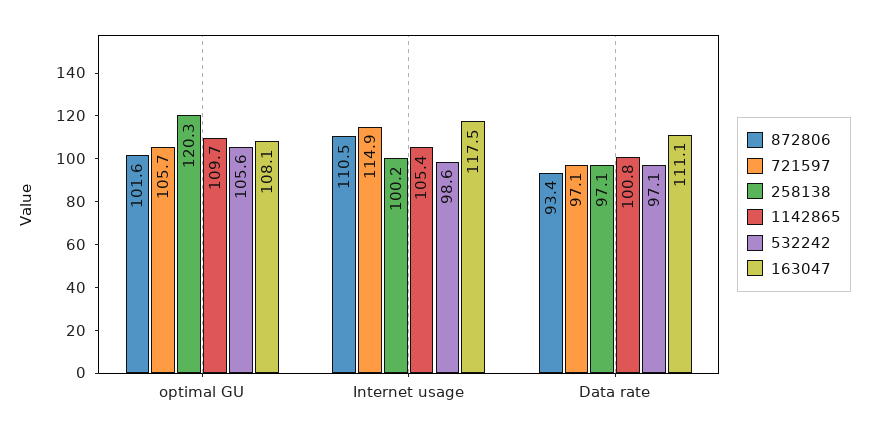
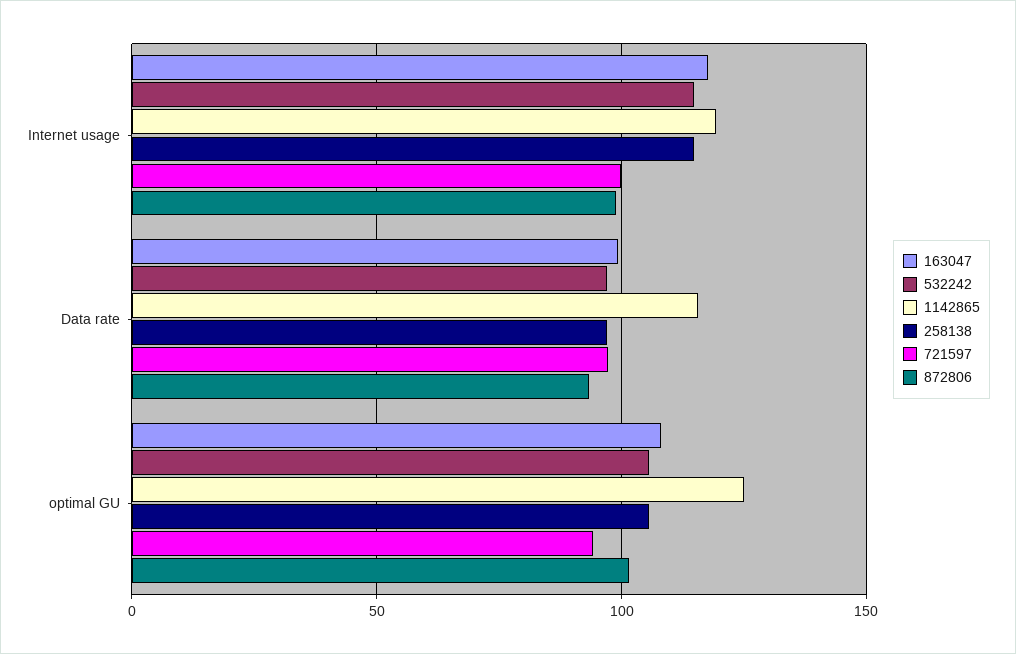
  {
    "872806": {
      "optimal GU": 101.6,
-     "Internet usage": 110.5,
+     "Internet usage": 100,
      "Data rate": 93.4
    },
    "721597": {
-     "optimal GU": 105.7,
+     "optimal GU": 95,
-     "Internet usage": 114.9,
+     "Internet usage": 100,
      "Data rate": 97.1
    },
    "258138": {
-     "optimal GU": 120.3,
+     "optimal GU": 105,
-     "Internet usage": 100.2,
+     "Internet usage": 115,
      "Data rate": 97.1
    },
    "1142865": {
-     "optimal GU": 109.7,
+     "optimal GU": 125,
-     "Internet usage": 105.4,
+     "Internet usage": 120,
-     "Data rate": 100.8
+     "Data rate": 115
    },
    "532242": {
      "optimal GU": 105.6,
-     "Internet usage": 98.6,
+     "Internet usage": 115,
      "Data rate": 97.1
    },
    "163047": {
      "optimal GU": 108.1,
      "Internet usage": 117.5,
-     "Data rate": 111.1
+     "Data rate": 100
    }
  }

